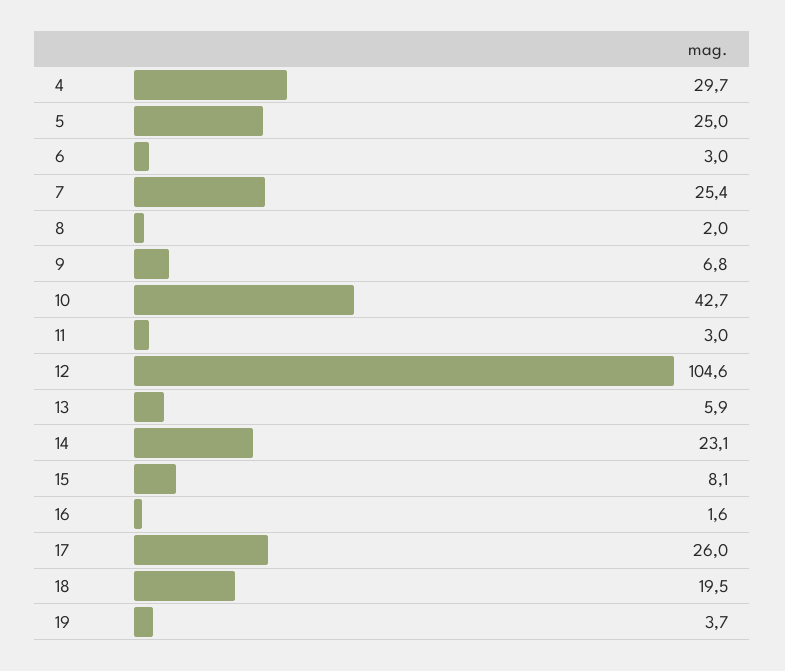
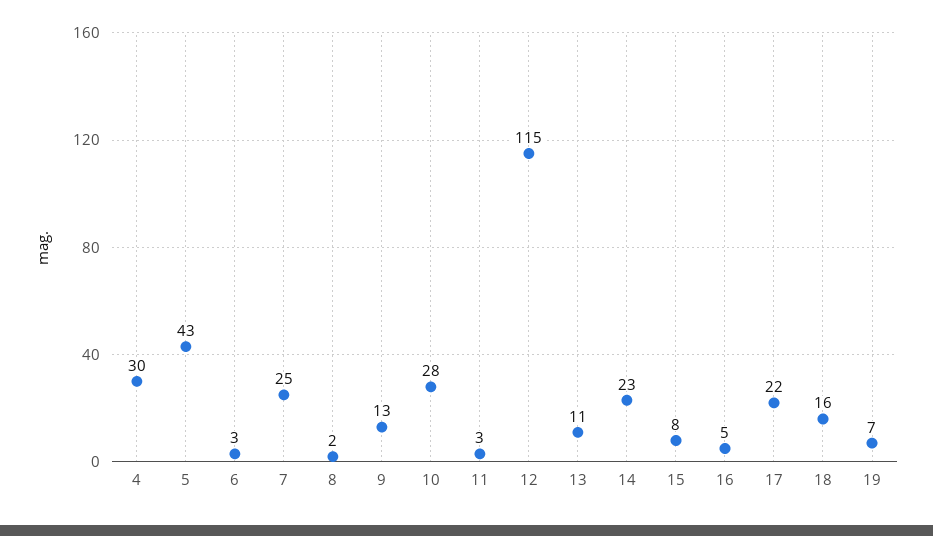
  {
    "4": 29.7,
-   "5": 25,
+   "5": 43,
    "6": 3,
    "7": 25.4,
    "8": 2,
-   "9": 6.8,
+   "9": 13,
-   "10": 42.7,
+   "10": 28,
    "11": 3,
-   "12": 104.6,
+   "12": 115,
-   "13": 5.9,
+   "13": 11,
    "14": 23.1,
    "15": 8.1,
-   "16": 1.6,
+   "16": 5,
-   "17": 26,
+   "17": 22,
-   "18": 19.5,
+   "18": 16,
-   "19": 3.7
+   "19": 7
  }

